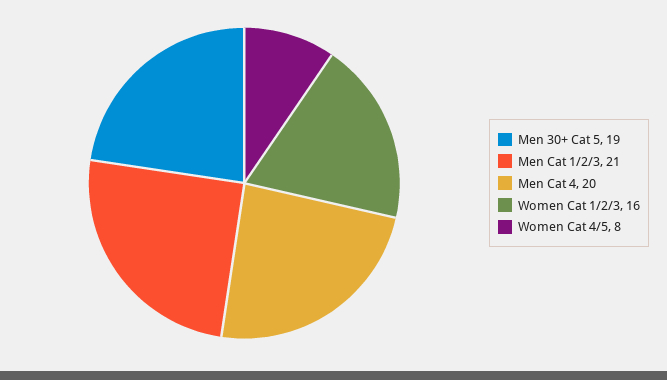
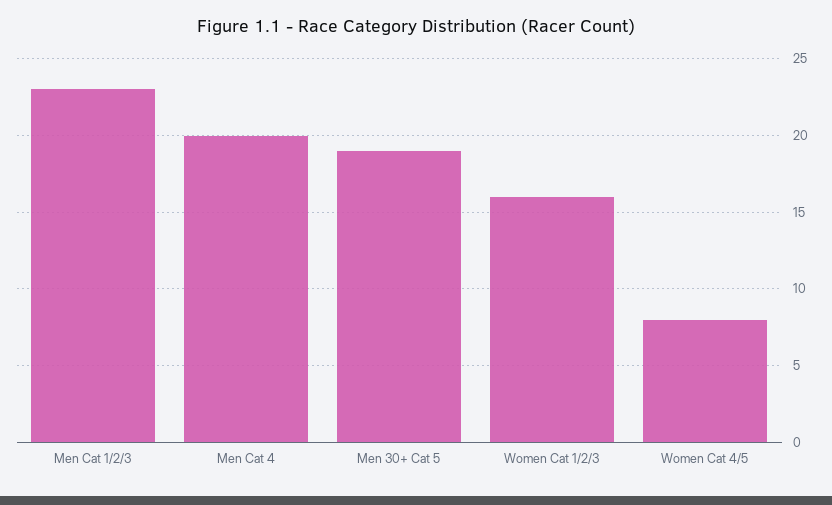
  {
    "Men 30+ Cat 5": 19,
-   "Men Cat 1/2/3": 21,
+   "Men Cat 1/2/3": 23,
    "Men Cat 4": 20,
    "Women Cat 1/2/3": 16,
    "Women Cat 4/5": 8
  }

